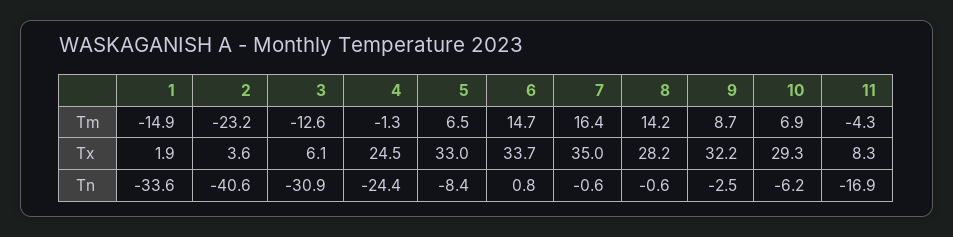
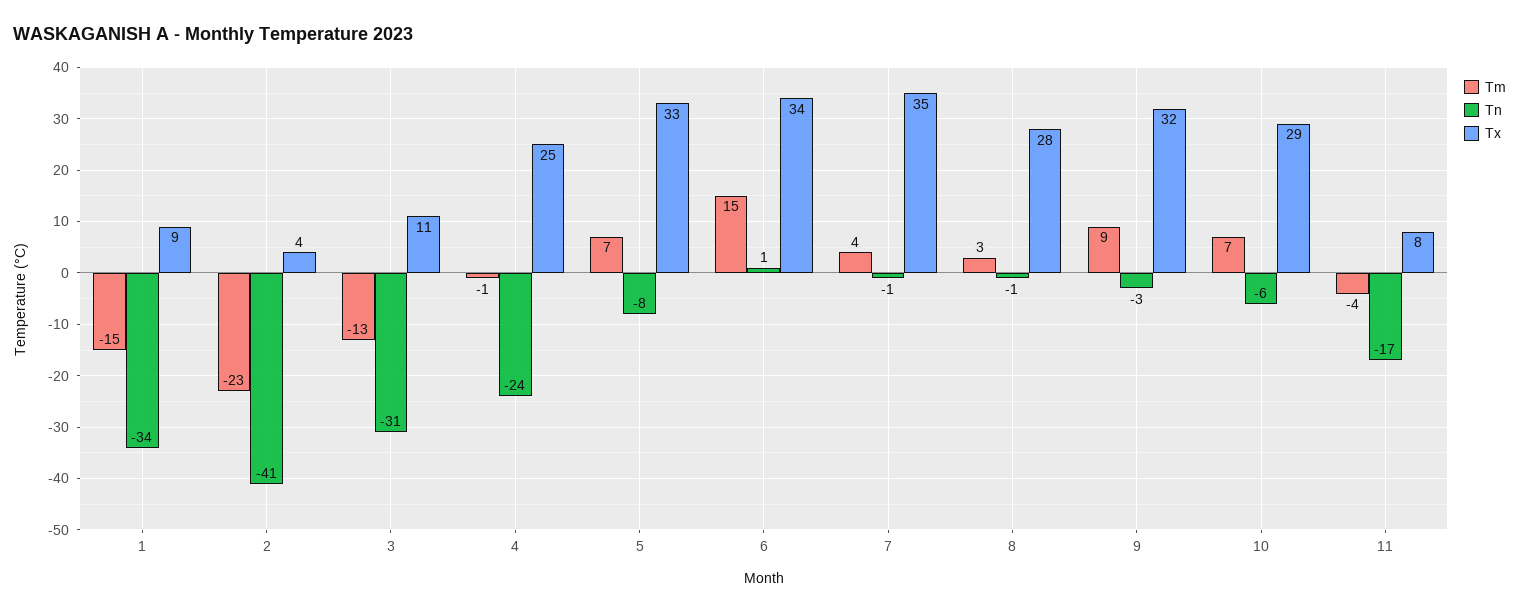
  {
    "Tm": {
      "1": -14.9,
      "2": -23.2,
      "3": -12.6,
      "4": -1.3,
      "5": 6.5,
      "6": 14.7,
-     "7": 16.4,
+     "7": 4,
-     "8": 14.2,
+     "8": 3,
      "9": 8.7,
      "10": 6.9,
      "11": -4.3
    },
    "Tx": {
-     "1": 1.9,
+     "1": 9,
      "2": 3.6,
-     "3": 6.1,
+     "3": 11,
      "4": 24.5,
      "5": 33,
      "6": 33.7,
      "7": 35,
      "8": 28.2,
      "9": 32.2,
      "10": 29.3,
      "11": 8.3
    },
    "Tn": {
      "1": -33.6,
      "2": -40.6,
      "3": -30.9,
      "4": -24.4,
      "5": -8.4,
      "6": 0.8,
      "7": -0.6,
      "8": -0.6,
      "9": -2.5,
      "10": -6.2,
      "11": -16.9
    }
  }

